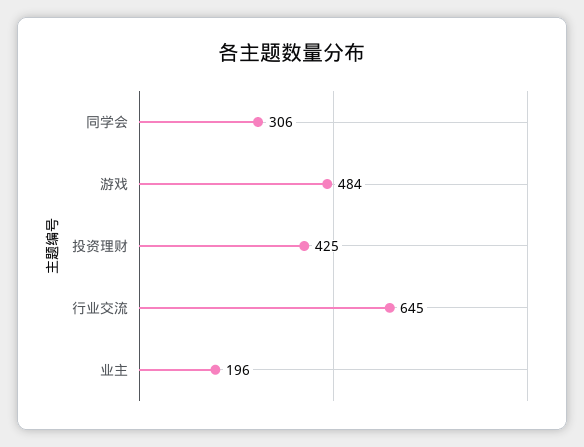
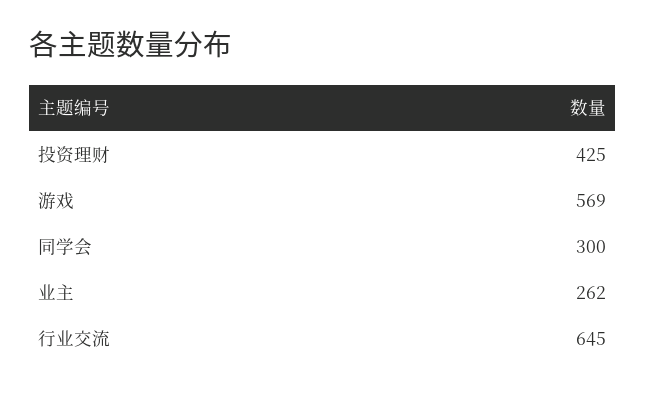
  {
-   "同学会": 306,
+   "同学会": 300,
-   "游戏": 484,
+   "游戏": 569,
    "投资理财": 425,
    "行业交流": 645,
-   "业主": 196
+   "业主": 262
  }

